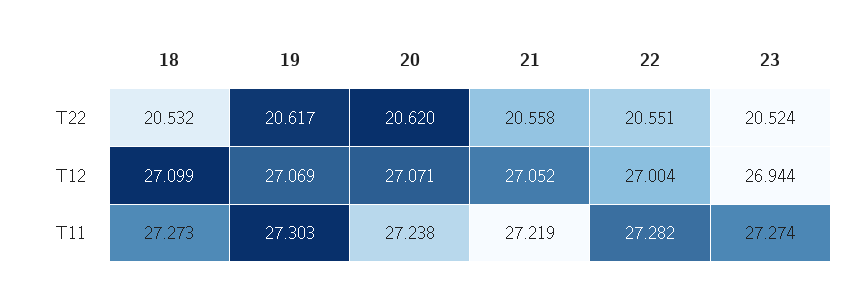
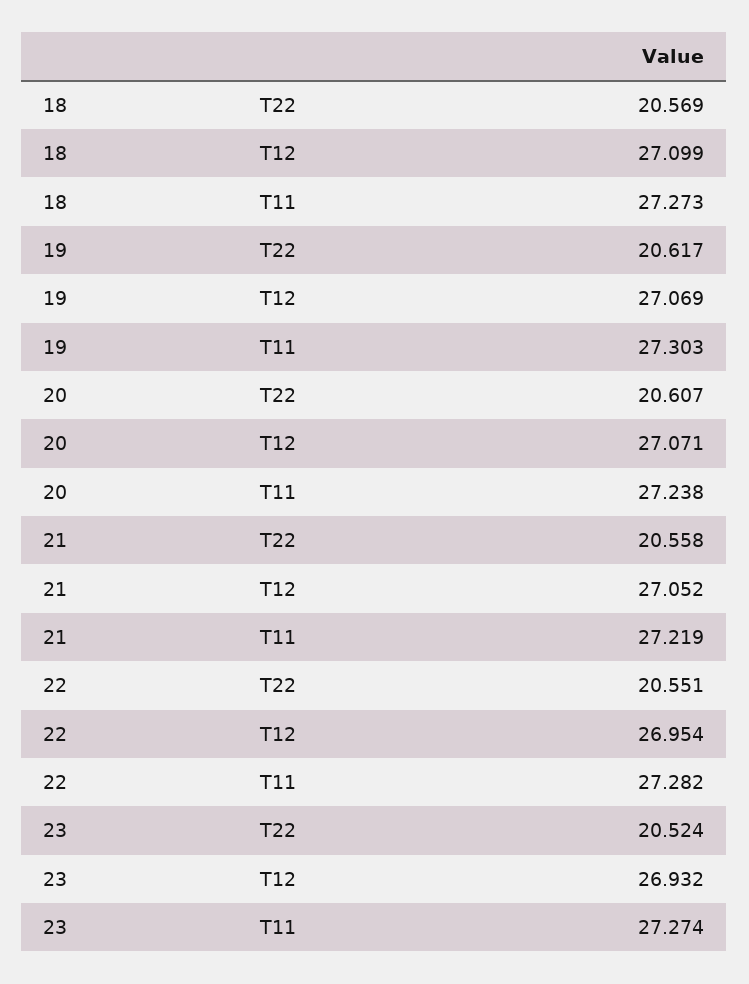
  {
    "18": {
-     "T22": 20.532,
+     "T22": 20.569,
      "T12": 27.099,
      "T11": 27.273
    },
    "19": {
      "T22": 20.617,
      "T12": 27.069,
      "T11": 27.303
    },
    "20": {
-     "T22": 20.62,
+     "T22": 20.607,
      "T12": 27.071,
      "T11": 27.238
    },
    "21": {
      "T22": 20.558,
      "T12": 27.052,
      "T11": 27.219
    },
    "22": {
      "T22": 20.551,
-     "T12": 27.004,
+     "T12": 26.954,
      "T11": 27.282
    },
    "23": {
      "T22": 20.524,
-     "T12": 26.944,
+     "T12": 26.932,
      "T11": 27.274
    }
  }

